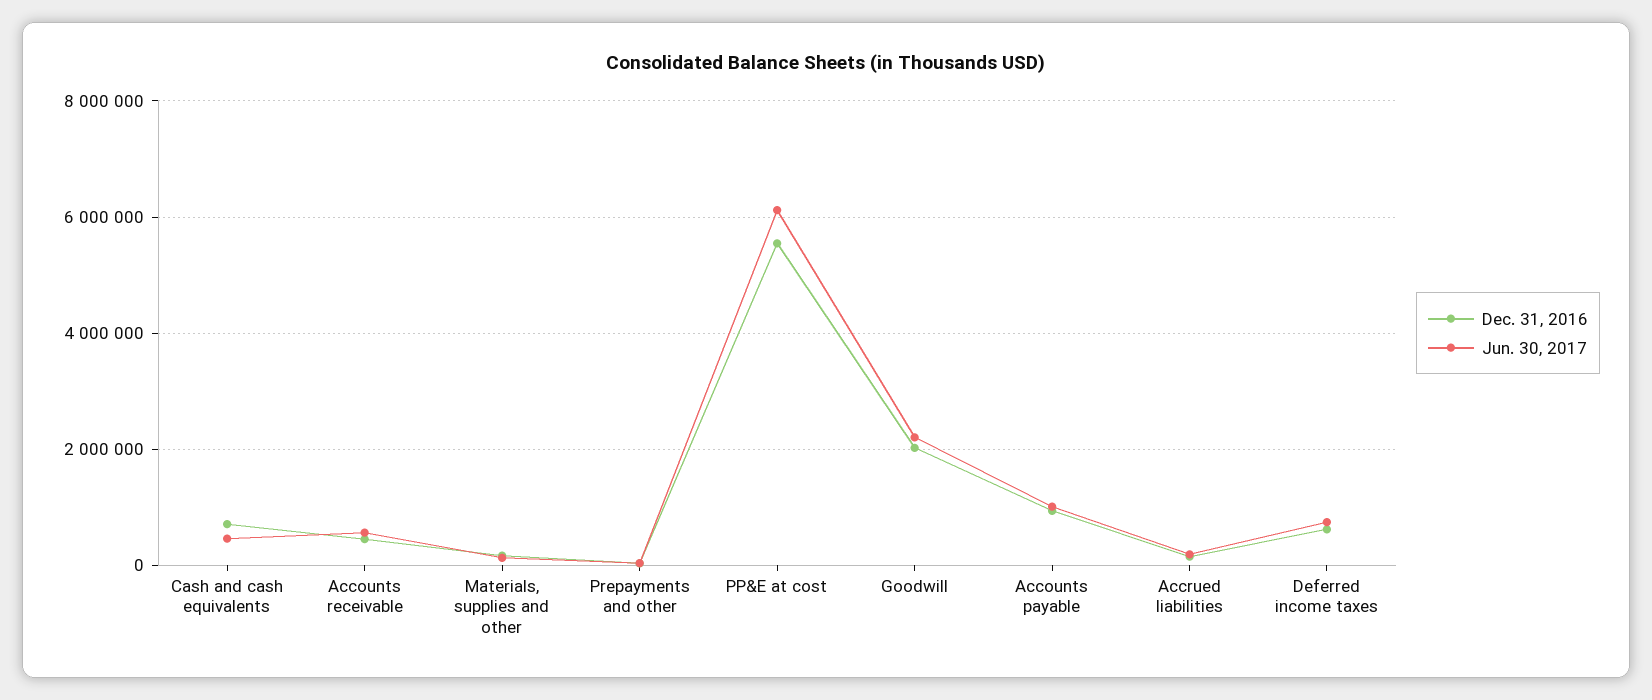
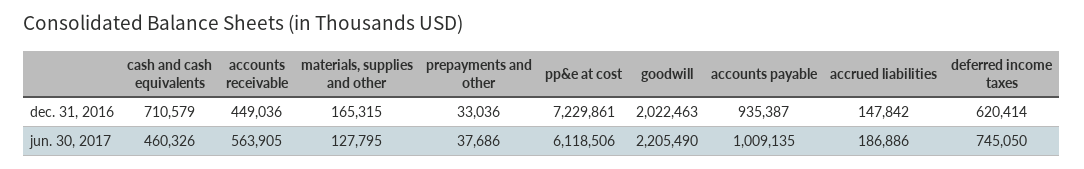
  {
    "Dec. 31, 2016": {
      "Cash and cash equivalents": 710579,
      "Accounts receivable": 449036,
      "Materials, supplies and other": 165315,
      "Prepayments and other": 33036,
-     "PP&E at cost": 5600000,
+     "PP&E at cost": 7229861,
      "Goodwill": 2022463,
      "Accounts payable": 935387,
      "Accrued liabilities": 147842,
      "Deferred income taxes": 620414
    },
    "Jun. 30, 2017": {
      "Cash and cash equivalents": 460326,
      "Accounts receivable": 563905,
      "Materials, supplies and other": 127795,
      "Prepayments and other": 37686,
      "PP&E at cost": 6118506,
      "Goodwill": 2205490,
      "Accounts payable": 1009135,
      "Accrued liabilities": 186886,
      "Deferred income taxes": 745050
    }
  }

